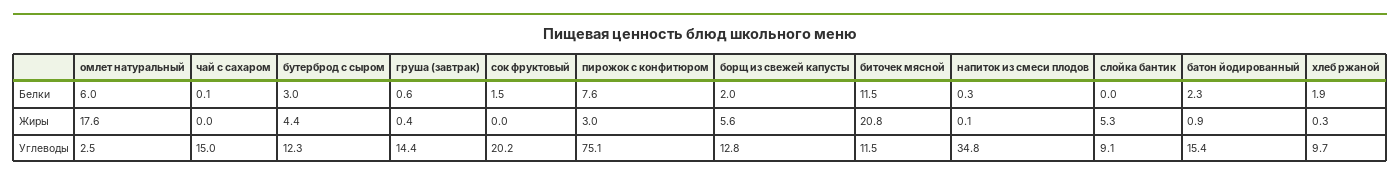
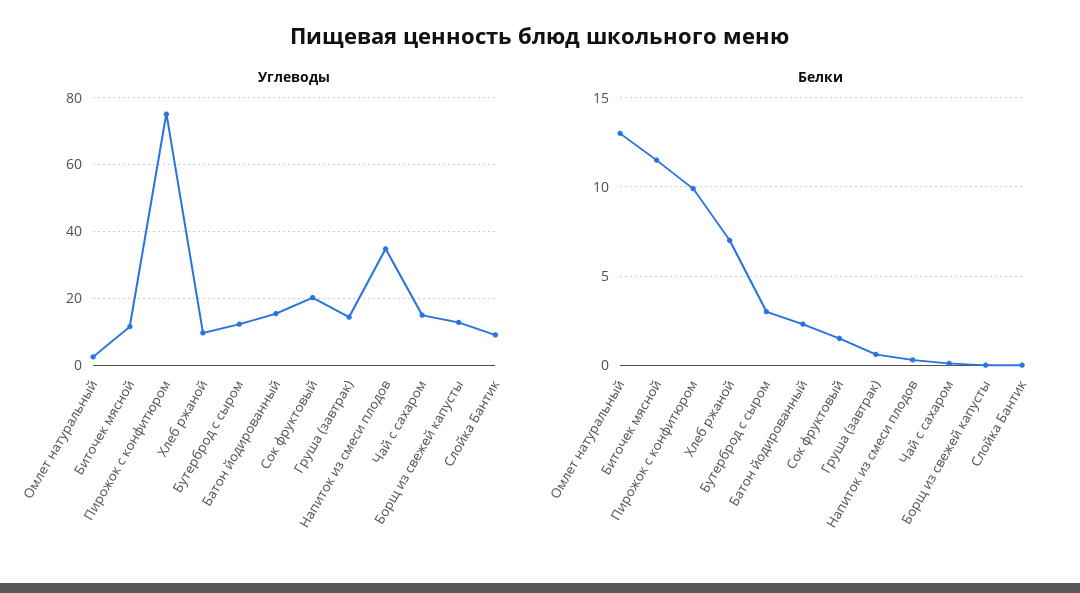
  {
    "Белки": {
-     "омлет натуральный": 6,
+     "омлет натуральный": 13,
      "чай с сахаром": 0.1,
      "бутерброд с сыром": 3,
      "груша (завтрак)": 0.6,
      "сок фруктовый": 1.5,
-     "пирожок с конфитюром": 7.6,
+     "пирожок с конфитюром": 10,
-     "борщ из свежей капусты": 2,
+     "борщ из свежей капусты": 0,
      "биточек мясной": 11.5,
      "напиток из смеси плодов": 0.3,
      "слойка бантик": 0,
      "батон йодированный": 2.3,
-     "хлеб ржаной": 1.9
+     "хлеб ржаной": 7
    },
-   "Жиры": {
-     "омлет натуральный": 17.6,
-     "чай с сахаром": 0,
-     "бутерброд с сыром": 4.4,
-     "груша (завтрак)": 0.4,
-     "сок фруктовый": 0,
-     "пирожок с конфитюром": 3,
-     "борщ из свежей капусты": 5.6,
-     "биточек мясной": 20.8,
-     "напиток из смеси плодов": 0.1,
-     "слойка бантик": 5.3,
-     "батон йодированный": 0.9,
-     "хлеб ржаной": 0.3
-   },
    "Углеводы": {
      "омлет натуральный": 2.5,
      "чай с сахаром": 15,
      "бутерброд с сыром": 12.3,
      "груша (завтрак)": 14.4,
      "сок фруктовый": 20.2,
      "пирожок с конфитюром": 75.1,
      "борщ из свежей капусты": 12.8,
      "биточек мясной": 11.5,
      "напиток из смеси плодов": 34.8,
      "слойка бантик": 9.1,
      "батон йодированный": 15.4,
      "хлеб ржаной": 9.7
    }
  }

